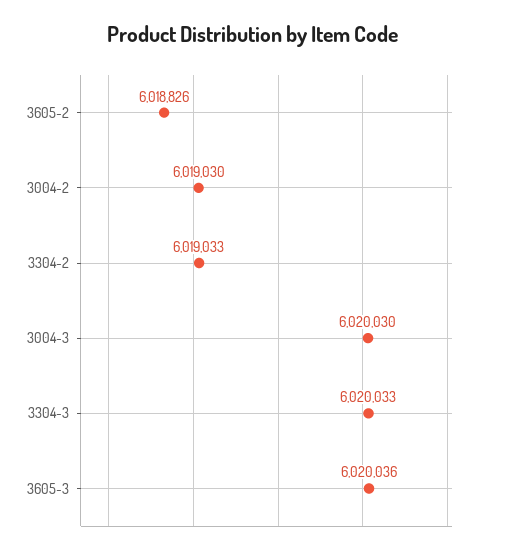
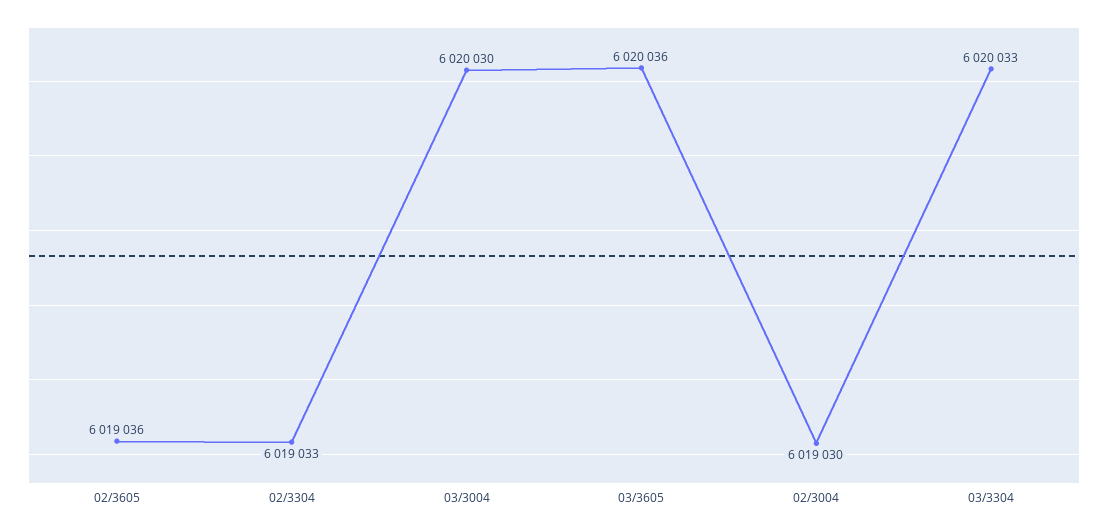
  {
-   "3605-2": 6018826,
+   "3605-2": 6019036,
    "3004-2": 6019030,
    "3304-2": 6019033,
    "3004-3": 6020030,
    "3304-3": 6020033,
    "3605-3": 6020036
  }

